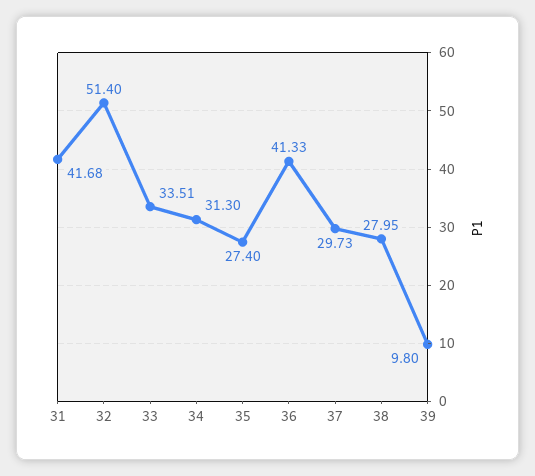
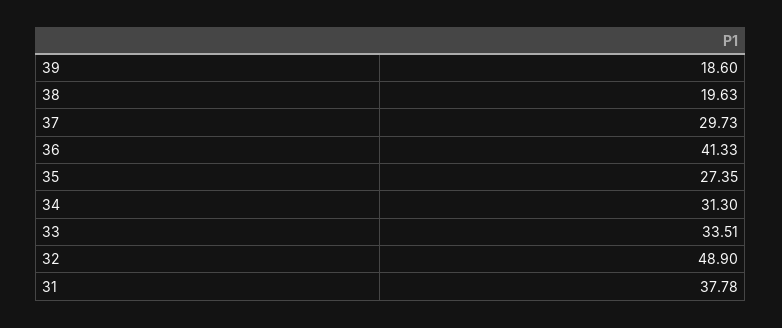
  {
-   "31": 41.68,
+   "31": 37.78,
-   "32": 51.4,
+   "32": 48.9,
    "33": 33.51,
    "34": 31.3,
-   "35": 27.4,
+   "35": 27.35,
    "36": 41.33,
    "37": 29.73,
-   "38": 27.95,
+   "38": 19.63,
-   "39": 9.8
+   "39": 18.6
  }

